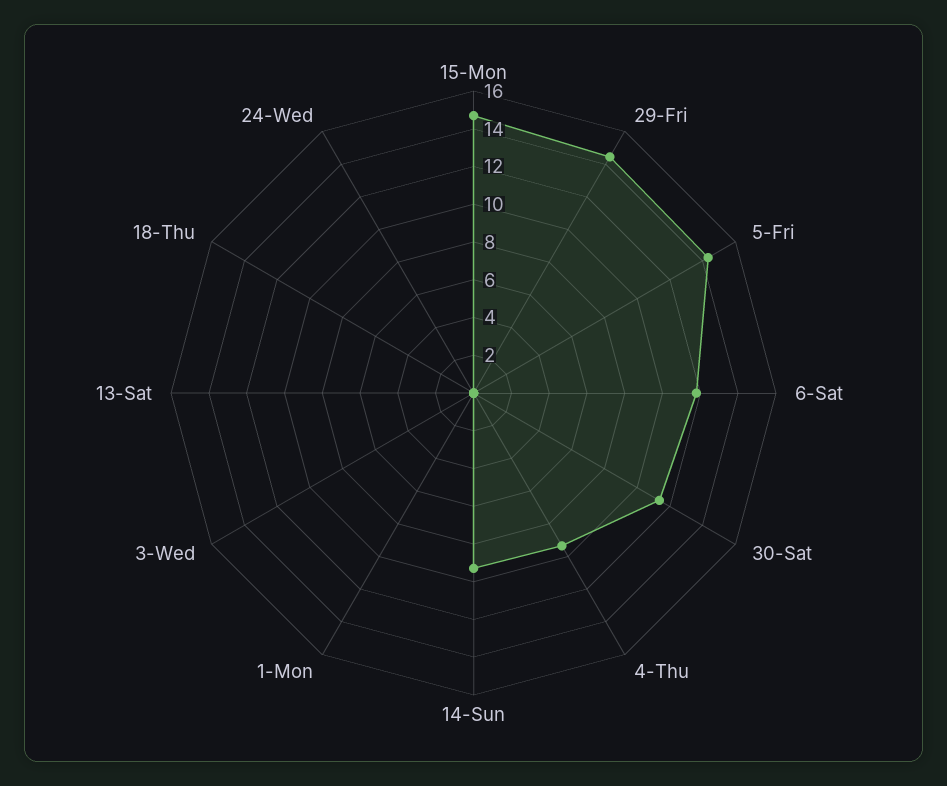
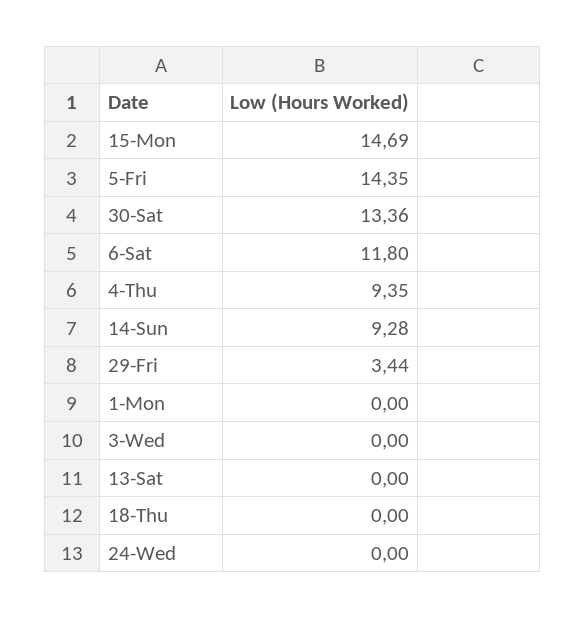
  {
    "15-Mon": 14.69,
-   "29-Fri": 14.5,
+   "29-Fri": 3.44,
    "5-Fri": 14.35,
    "6-Sat": 11.8,
-   "30-Sat": 11.5,
+   "30-Sat": 13.36,
    "4-Thu": 9.35,
    "14-Sun": 9.28,
    "1-Mon": 0,
    "3-Wed": 0,
    "13-Sat": 0,
    "18-Thu": 0,
    "24-Wed": 0
  }

